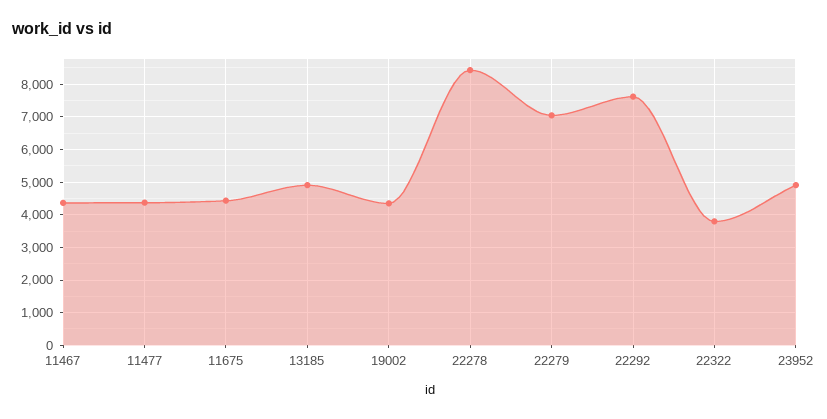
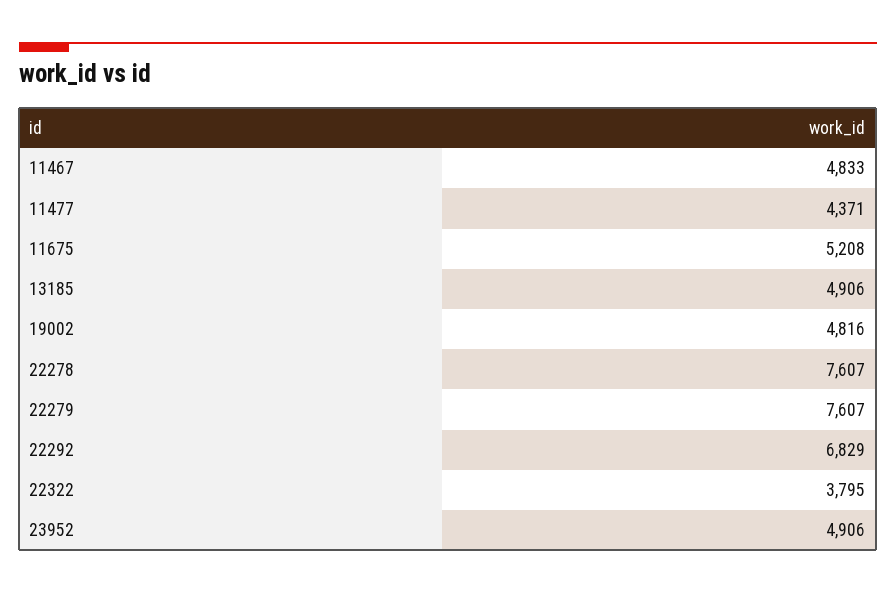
  {
-   "11467": 4400,
+   "11467": 4833,
    "11477": 4371,
-   "11675": 4400,
+   "11675": 5208,
    "13185": 4906,
-   "19002": 4400,
+   "19002": 4816,
-   "22278": 8400,
+   "22278": 7607,
-   "22279": 7000,
+   "22279": 7607,
-   "22292": 7600,
+   "22292": 6829,
    "22322": 3795,
    "23952": 4906
  }

